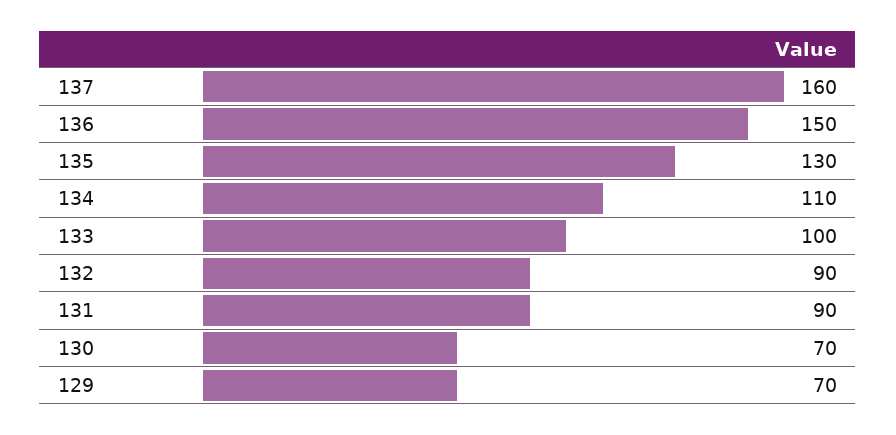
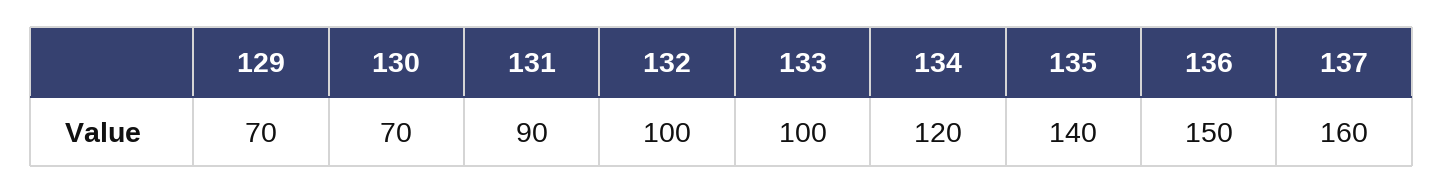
  {
    "137": 160,
    "136": 150,
-   "135": 130,
+   "135": 140,
-   "134": 110,
+   "134": 120,
    "133": 100,
-   "132": 90,
+   "132": 100,
    "131": 90,
    "130": 70,
    "129": 70
  }

